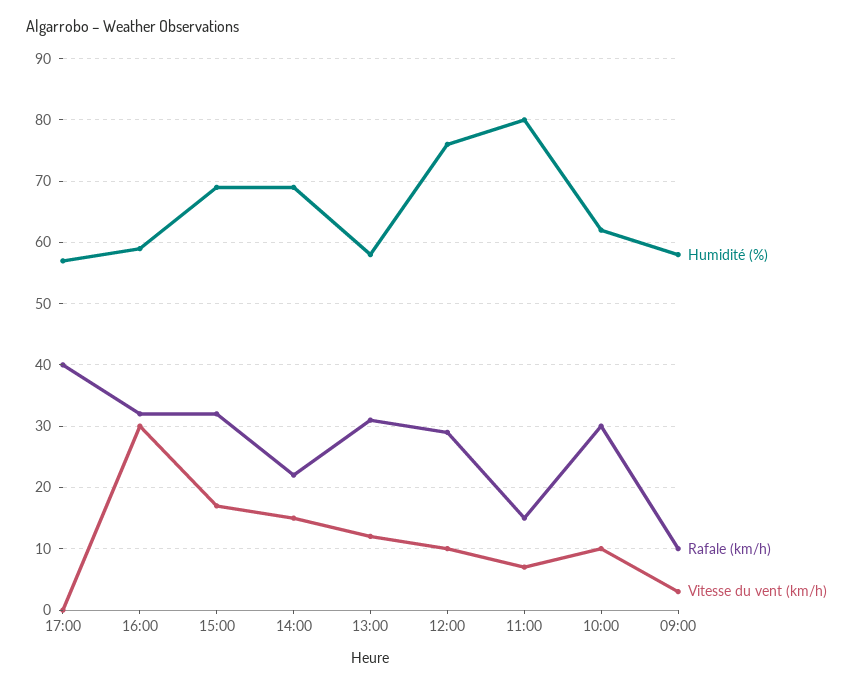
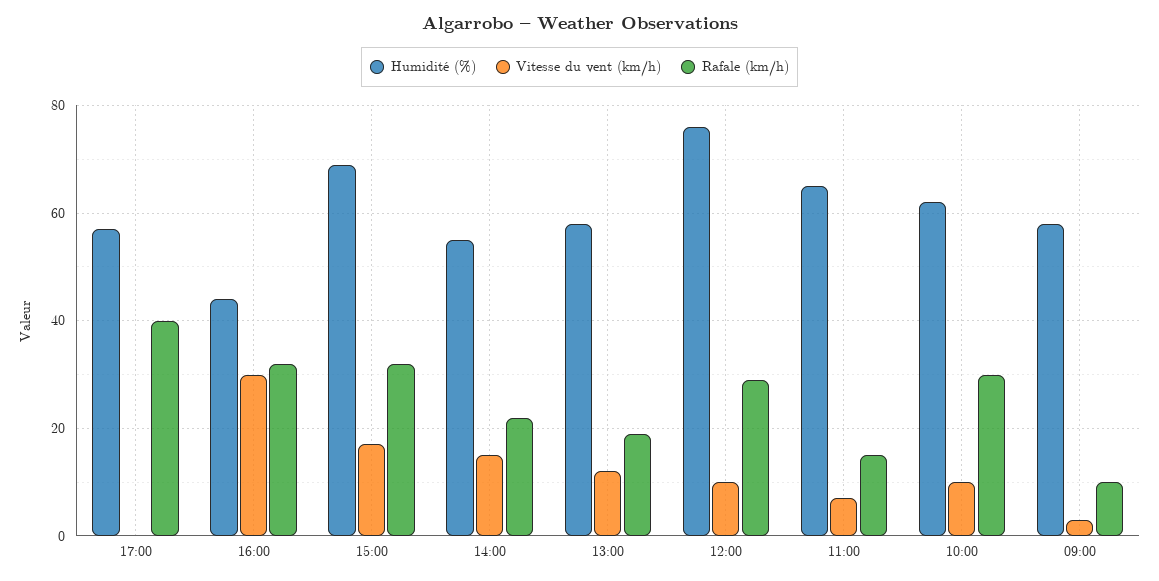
  {
    "Humidité (%)": {
      "17:00": 57,
-     "16:00": 59,
+     "16:00": 45,
      "15:00": 69,
-     "14:00": 69,
+     "14:00": 55,
      "13:00": 58,
      "12:00": 76,
-     "11:00": 80,
+     "11:00": 65,
      "10:00": 62,
      "09:00": 58
    },
    "Rafale (km/h)": {
      "17:00": 40,
      "16:00": 32,
      "15:00": 32,
      "14:00": 22,
-     "13:00": 31,
+     "13:00": 20,
      "12:00": 29,
      "11:00": 15,
      "10:00": 30,
      "09:00": 10
    },
    "Vitesse du vent (km/h)": {
      "17:00": 0,
      "16:00": 30,
      "15:00": 17,
      "14:00": 15,
      "13:00": 12,
      "12:00": 10,
      "11:00": 7,
      "10:00": 10,
      "09:00": 3
    }
  }

